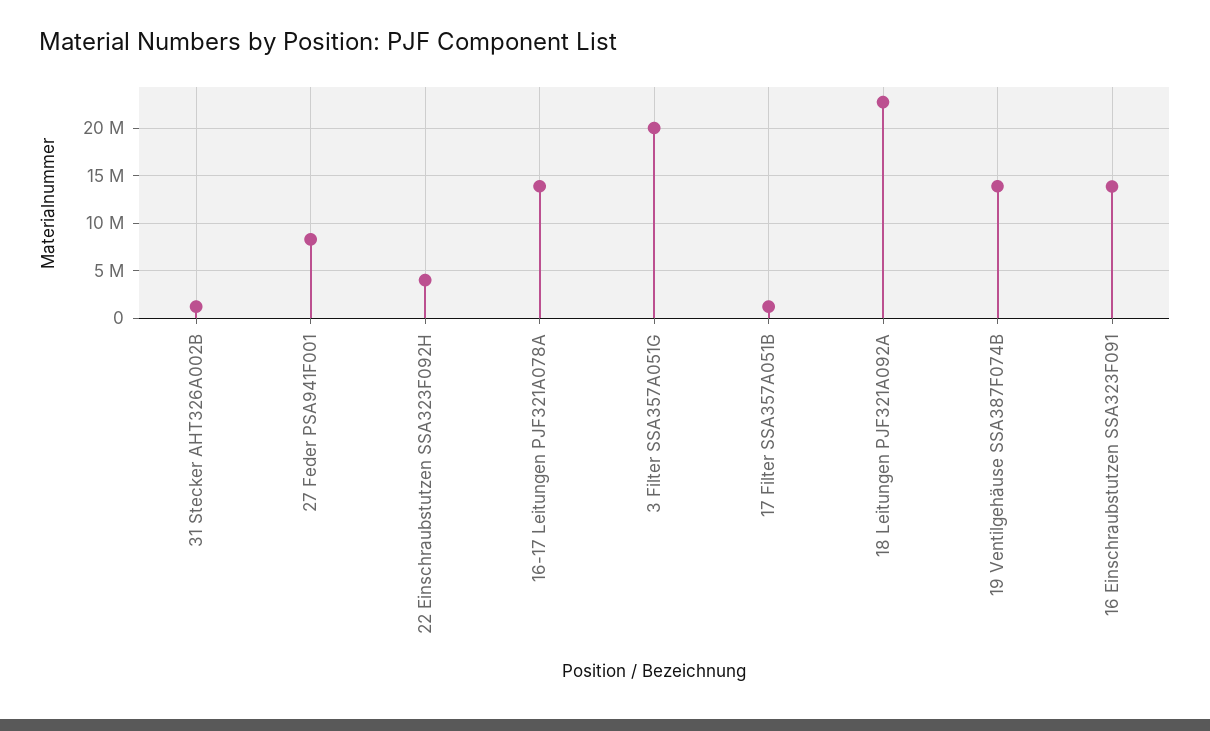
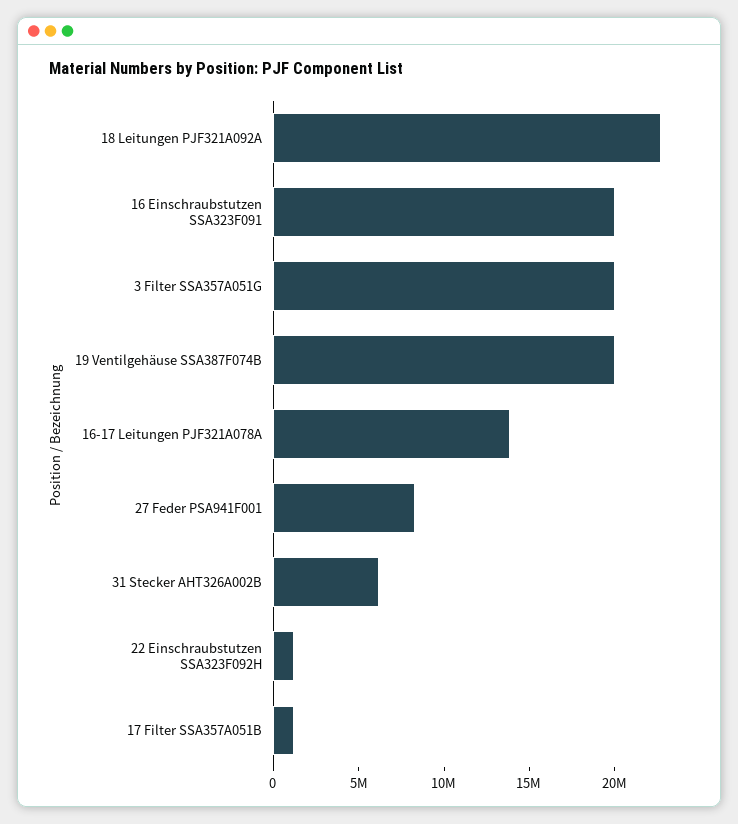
  {
-   "31 Stecker AHT326A002B": 1000000,
+   "31 Stecker AHT326A002B": 6000000,
    "27 Feder PSA941F001": 8000000,
-   "22 Einschraubstutzen SSA323F092H": 4000000,
+   "22 Einschraubstutzen SSA323F092H": 1000000,
    "16-17 Leitungen PJF321A078A": 14000000,
    "3 Filter SSA357A051G": 20000000,
    "17 Filter SSA357A051B": 1000000,
    "18 Leitungen PJF321A092A": 23000000,
-   "19 Ventilgehäuse SSA387F074B": 14000000,
+   "19 Ventilgehäuse SSA387F074B": 20000000,
-   "16 Einschraubstutzen SSA323F091": 14000000
+   "16 Einschraubstutzen SSA323F091": 20000000
  }

